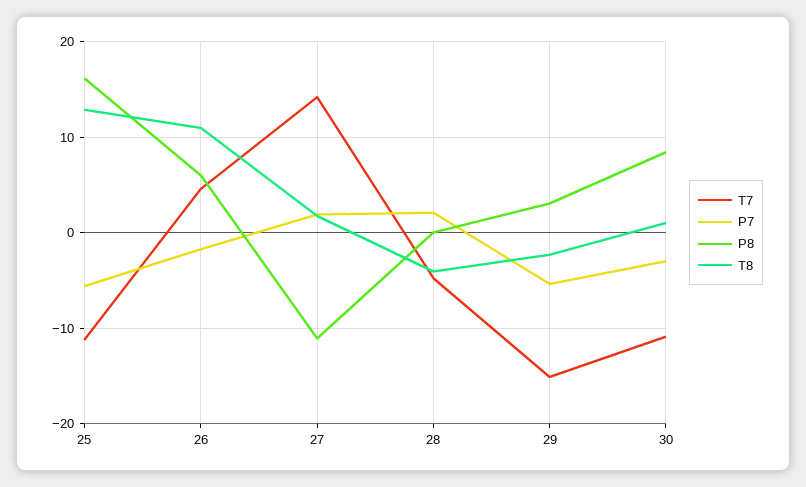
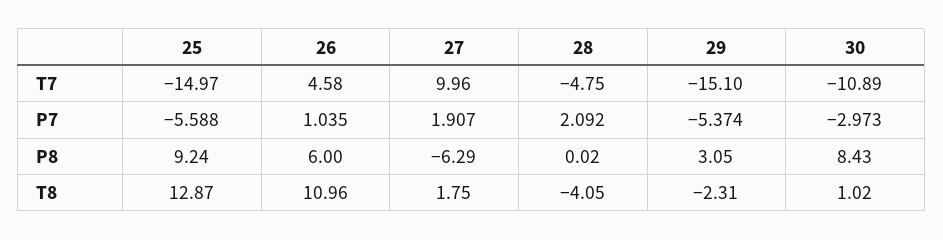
  {
    "T7": {
-     "25": -11,
+     "25": -14.97,
      "26": 4.58,
-     "27": 14,
+     "27": 9.96,
      "28": -4.75,
      "29": -15.1,
      "30": -10.89
    },
    "P7": {
      "25": -5.588,
-     "26": -2,
+     "26": 1.035,
      "27": 1.907,
      "28": 2.092,
      "29": -5.374,
      "30": -2.973
    },
    "P8": {
-     "25": 16,
+     "25": 9.24,
      "26": 6,
-     "27": -11,
+     "27": -6.29,
      "28": 0.02,
      "29": 3.05,
      "30": 8.43
    },
    "T8": {
      "25": 12.87,
      "26": 10.96,
      "27": 1.75,
      "28": -4.05,
      "29": -2.31,
      "30": 1.02
    }
  }

